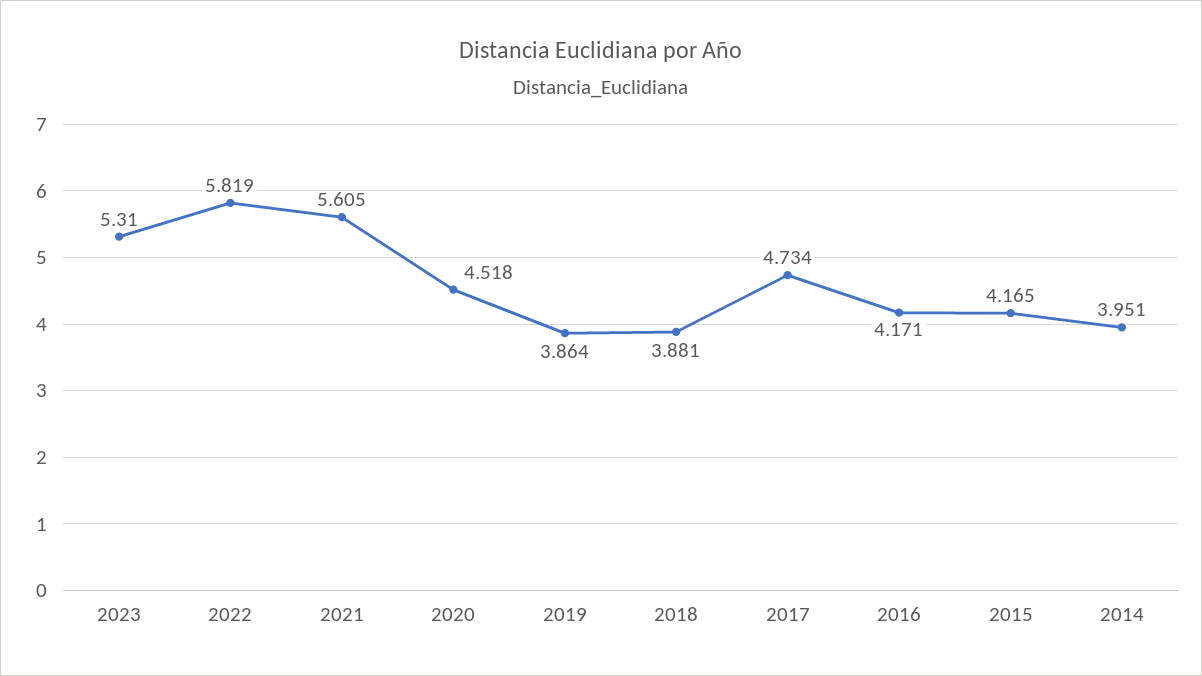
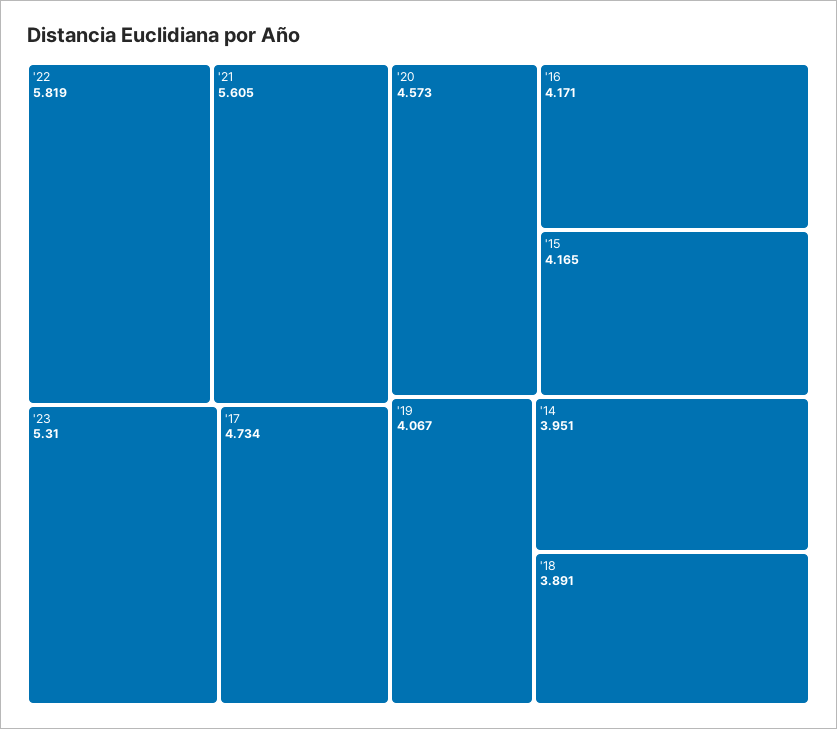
  {
    "2023": 5.31,
    "2022": 5.819,
    "2021": 5.605,
-   "2020": 4.518,
+   "2020": 4.573,
-   "2019": 3.864,
+   "2019": 4.067,
-   "2018": 3.881,
+   "2018": 3.891,
    "2017": 4.734,
    "2016": 4.171,
    "2015": 4.165,
    "2014": 3.951
  }

